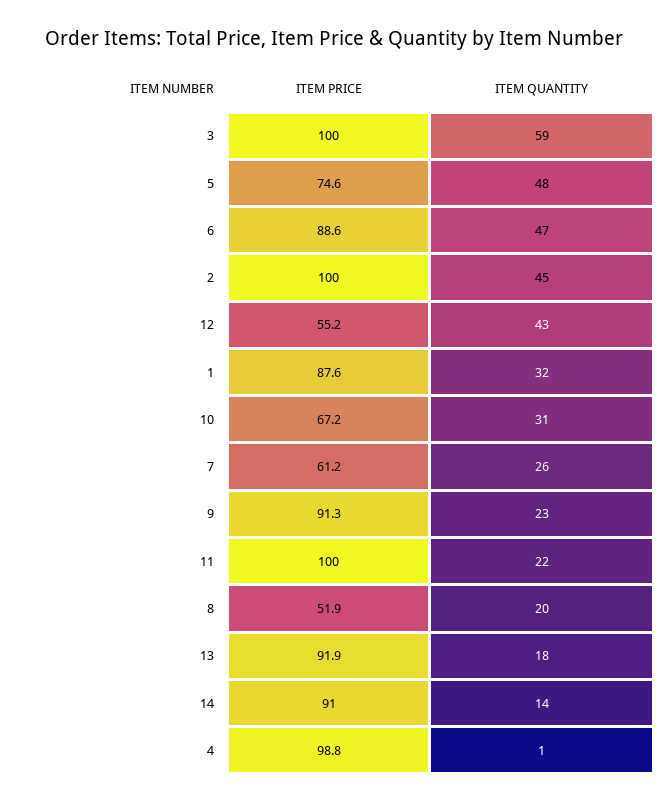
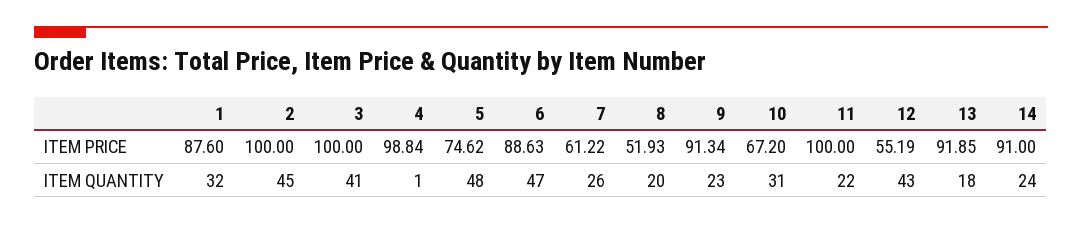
  {
    "ITEM PRICE": {
      "3": 100,
      "5": 74.62,
      "6": 88.63,
      "2": 100,
      "12": 55.19,
      "1": 87.6,
      "10": 67.2,
      "7": 61.22,
      "9": 91.34,
      "11": 100,
      "8": 51.93,
      "13": 91.85,
      "14": 91,
      "4": 98.84
    },
    "ITEM QUANTITY": {
-     "3": 59,
+     "3": 41,
      "5": 48,
      "6": 47,
      "2": 45,
      "12": 43,
      "1": 32,
      "10": 31,
      "7": 26,
      "9": 23,
      "11": 22,
      "8": 20,
      "13": 18,
-     "14": 14,
+     "14": 24,
      "4": 1
    }
  }

